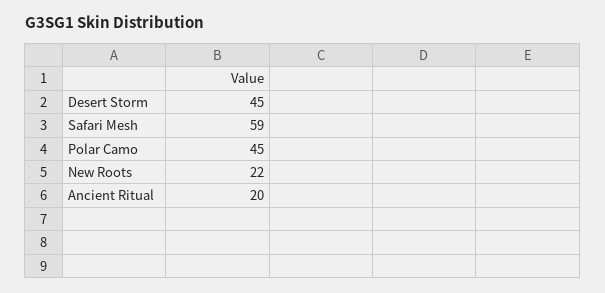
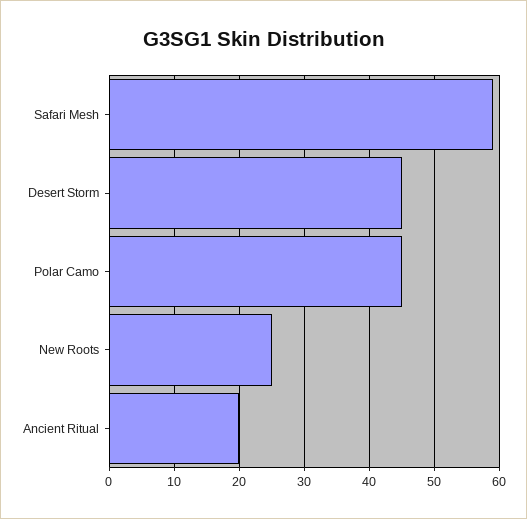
  {
    "Desert Storm": 45,
    "Safari Mesh": 59,
    "Polar Camo": 45,
-   "New Roots": 22,
+   "New Roots": 25,
    "Ancient Ritual": 20
  }

